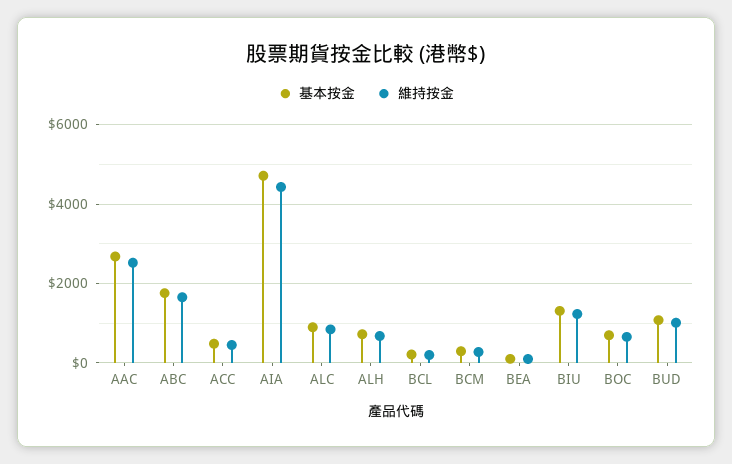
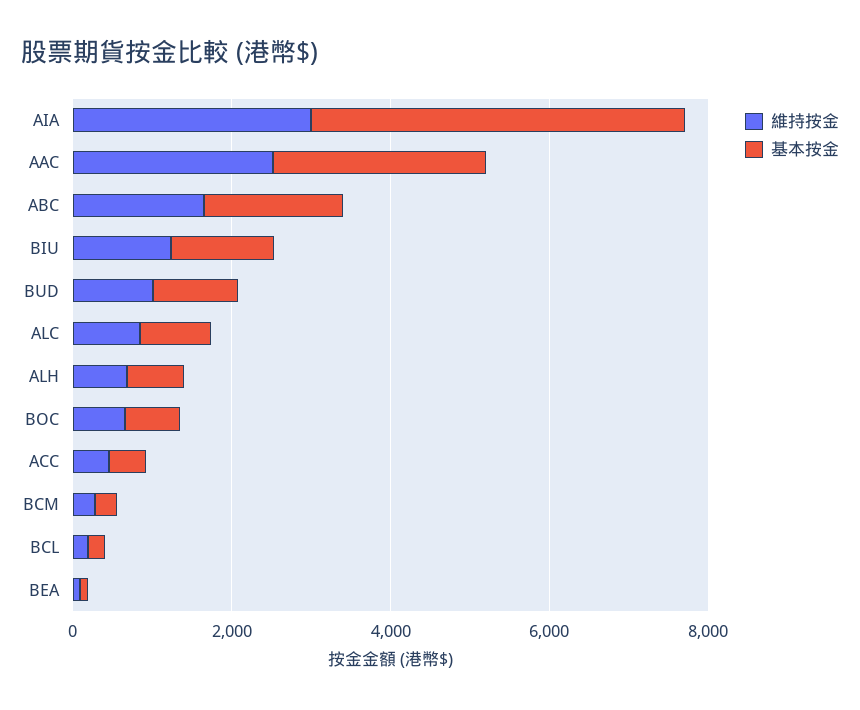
  {
    "基本按金": {
      "AAC": 2600,
      "ABC": 1800,
      "ACC": 400,
      "AIA": 4800,
      "ALC": 800,
      "ALH": 800,
      "BCL": 200,
      "BCM": 200,
      "BEA": 0,
      "BIU": 1400,
      "BOC": 600,
      "BUD": 1000
    },
    "維持按金": {
      "AAC": 2600,
      "ABC": 1600,
      "ACC": 400,
-     "AIA": 4400,
+     "AIA": 3000,
      "ALC": 800,
      "ALH": 600,
      "BCL": 200,
      "BCM": 200,
      "BEA": 0,
      "BIU": 1200,
      "BOC": 600,
      "BUD": 1000
    }
  }

